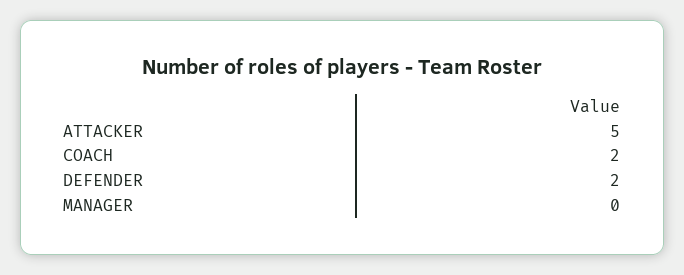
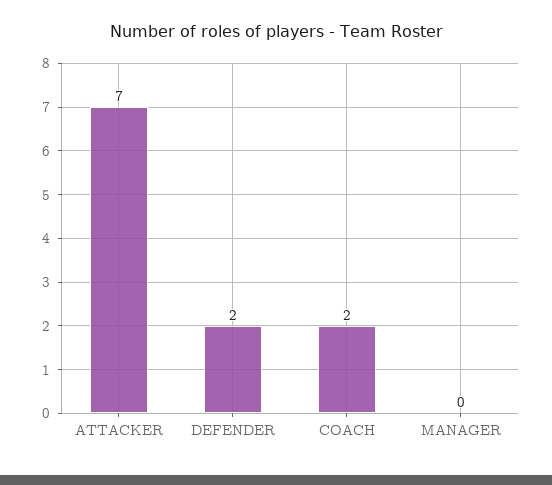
  {
-   "ATTACKER": 5,
+   "ATTACKER": 7,
    "COACH": 2,
    "DEFENDER": 2,
    "MANAGER": 0
  }

